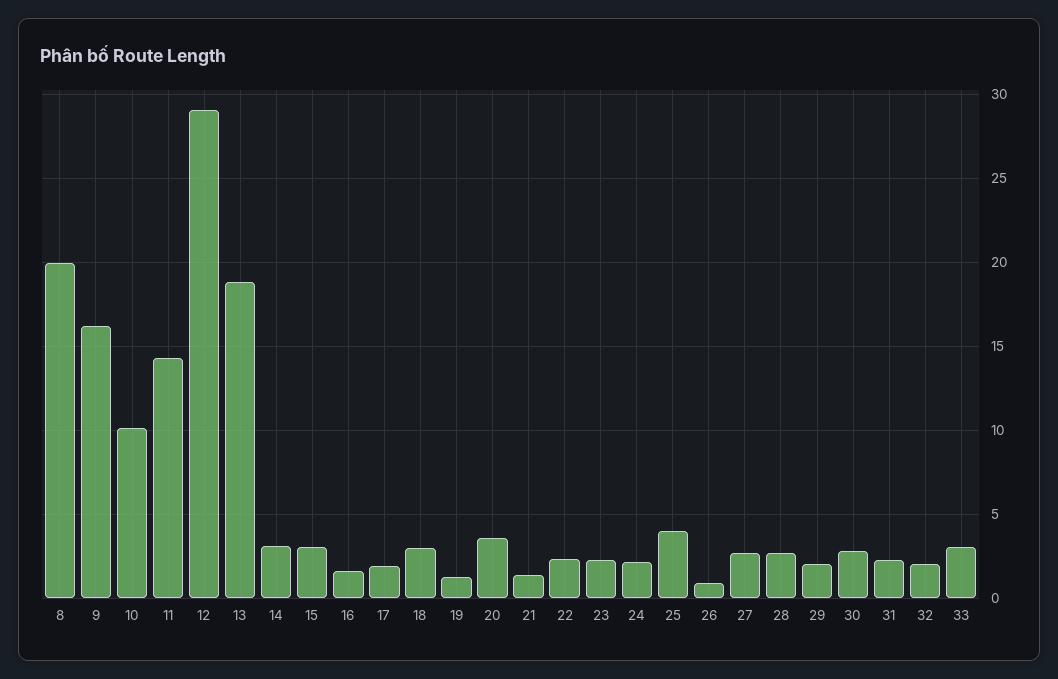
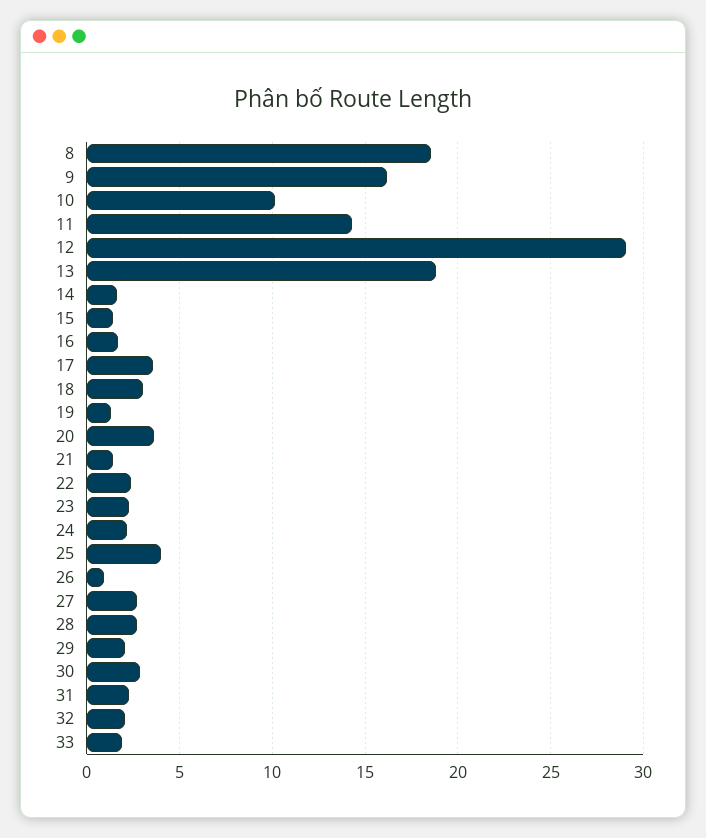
  {
-   "8": 20,
+   "8": 18.5,
    "9": 16,
    "10": 10,
    "11": 14.5,
    "12": 29,
    "13": 19,
-   "14": 3,
+   "14": 1.5,
-   "15": 3,
+   "15": 1.5,
    "16": 1.5,
-   "17": 2,
+   "17": 3.5,
    "18": 3,
    "19": 1.5,
    "20": 3.5,
    "21": 1.5,
    "22": 2.5,
    "23": 2.5,
    "24": 2,
    "25": 4,
    "26": 1,
    "27": 2.5,
    "28": 2.5,
    "29": 2,
    "30": 3,
    "31": 2.5,
    "32": 2,
-   "33": 3
+   "33": 2
  }

